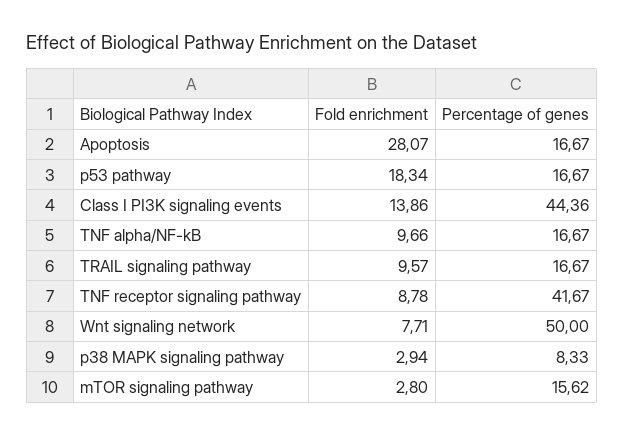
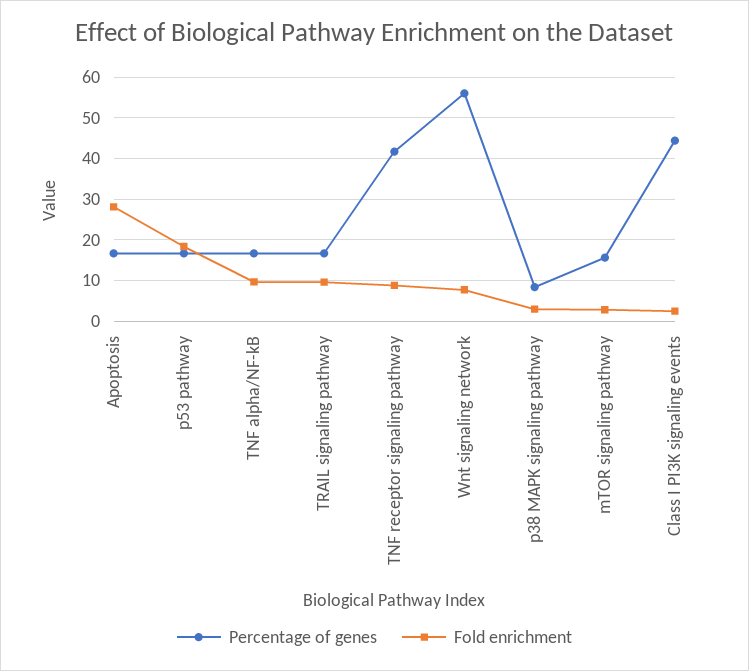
  {
    "Fold enrichment": {
      "Apoptosis": 28.07,
      "p53 pathway": 18.34,
-     "Class I PI3K signaling events": 13.86,
+     "Class I PI3K signaling events": 2,
      "TNF alpha/NF-kB": 9.66,
      "TRAIL signaling pathway": 9.57,
      "TNF receptor signaling pathway": 8.78,
      "Wnt signaling network": 7.71,
      "p38 MAPK signaling pathway": 2.94,
      "mTOR signaling pathway": 2.8
    },
    "Percentage of genes": {
      "Apoptosis": 16.67,
      "p53 pathway": 16.67,
      "Class I PI3K signaling events": 44.36,
      "TNF alpha/NF-kB": 16.67,
      "TRAIL signaling pathway": 16.67,
      "TNF receptor signaling pathway": 41.67,
-     "Wnt signaling network": 50,
+     "Wnt signaling network": 56,
      "p38 MAPK signaling pathway": 8.33,
      "mTOR signaling pathway": 15.62
    }
  }

